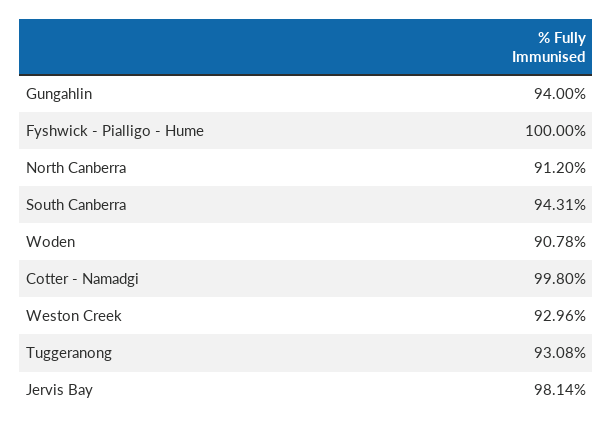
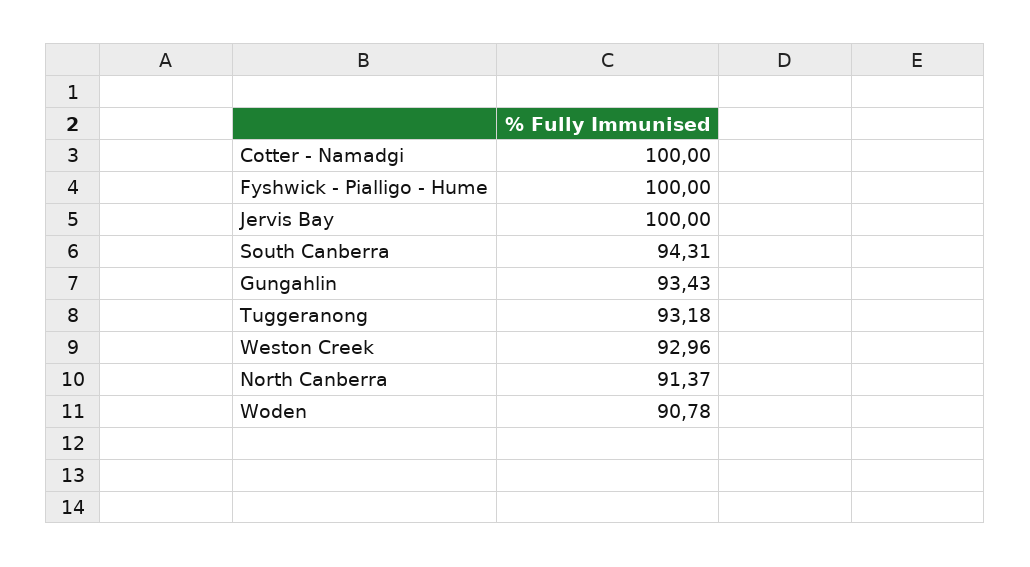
  {
-   "Gungahlin": 94,
+   "Gungahlin": 93.43,
    "Fyshwick - Pialligo - Hume": 100,
-   "North Canberra": 91.2,
+   "North Canberra": 91.37,
    "South Canberra": 94.31,
    "Woden": 90.78,
-   "Cotter - Namadgi": 99.8,
+   "Cotter - Namadgi": 100,
    "Weston Creek": 92.96,
-   "Tuggeranong": 93.08,
+   "Tuggeranong": 93.18,
-   "Jervis Bay": 98.14
+   "Jervis Bay": 100
  }

